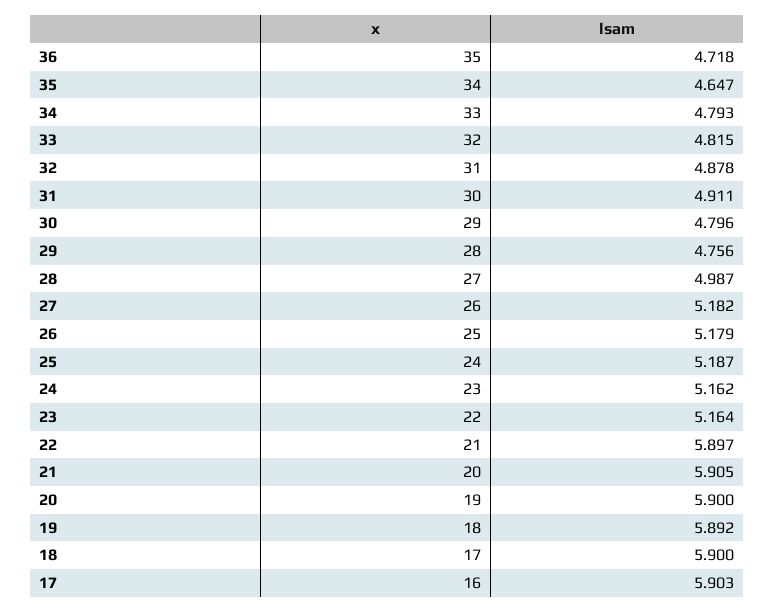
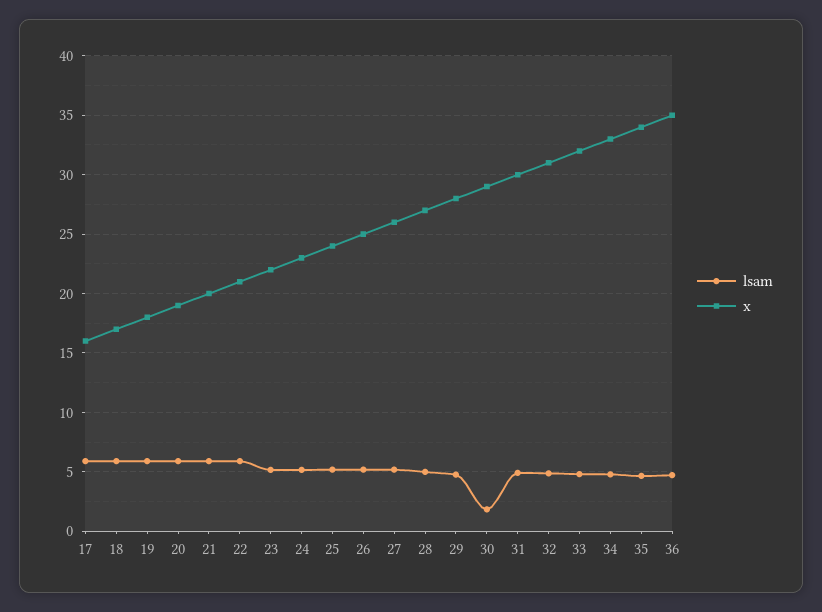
  {
    "x": {
      "36": 35,
      "35": 34,
      "34": 33,
      "33": 32,
      "32": 31,
      "31": 30,
      "30": 29,
      "29": 28,
      "28": 27,
      "27": 26,
      "26": 25,
      "25": 24,
      "24": 23,
      "23": 22,
      "22": 21,
      "21": 20,
      "20": 19,
      "19": 18,
      "18": 17,
      "17": 16
    },
    "lsam": {
      "36": 4.718,
      "35": 4.647,
      "34": 4.793,
      "33": 4.815,
      "32": 4.878,
      "31": 4.911,
-     "30": 4.796,
+     "30": 2,
      "29": 4.756,
      "28": 4.987,
      "27": 5.182,
      "26": 5.179,
      "25": 5.187,
      "24": 5.162,
      "23": 5.164,
      "22": 5.897,
      "21": 5.905,
      "20": 5.9,
      "19": 5.892,
      "18": 5.9,
      "17": 5.903
    }
  }

